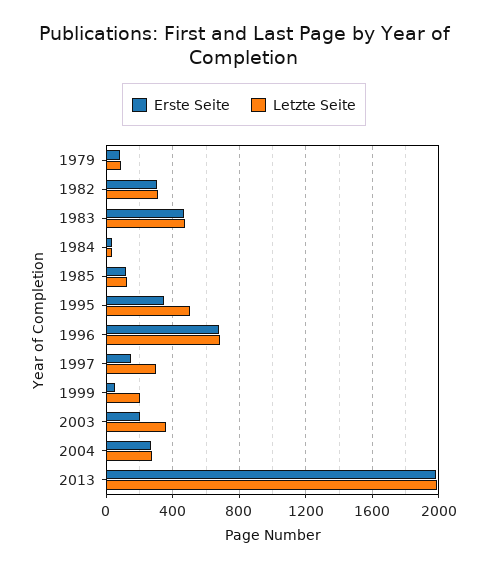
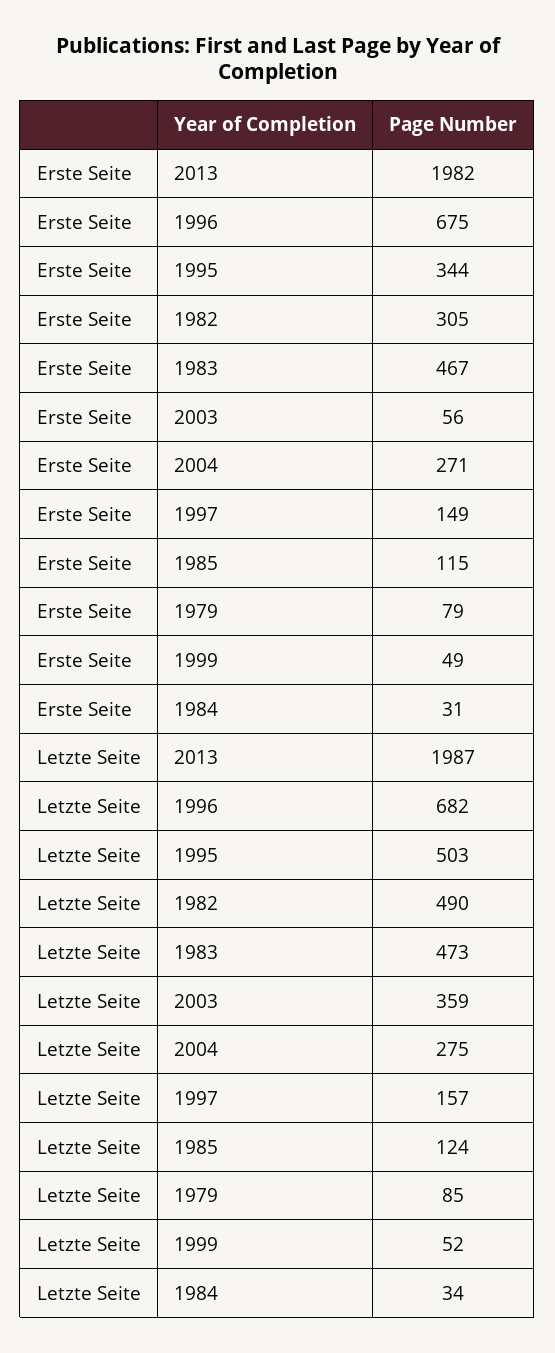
  {
    "Erste Seite": {
      "1979": 79,
      "1982": 305,
      "1983": 467,
      "1984": 31,
      "1985": 115,
      "1995": 344,
      "1996": 675,
      "1997": 149,
      "1999": 49,
-     "2003": 200,
+     "2003": 56,
      "2004": 271,
      "2013": 1982
    },
    "Letzte Seite": {
      "1979": 85,
-     "1982": 300,
+     "1982": 490,
      "1983": 473,
      "1984": 34,
      "1985": 124,
      "1995": 503,
      "1996": 682,
-     "1997": 300,
+     "1997": 157,
-     "1999": 200,
+     "1999": 52,
      "2003": 359,
      "2004": 275,
      "2013": 1987
    }
  }

